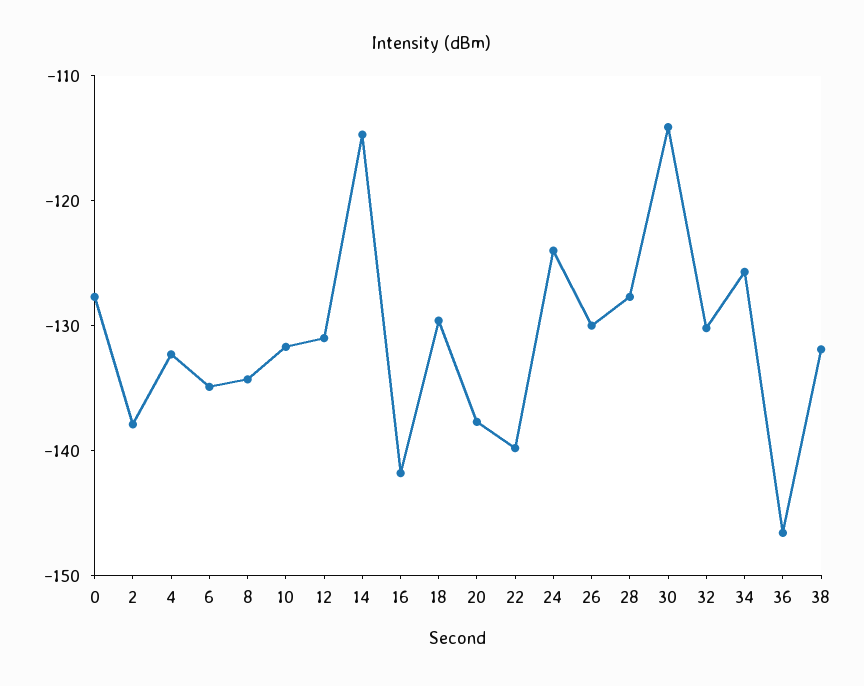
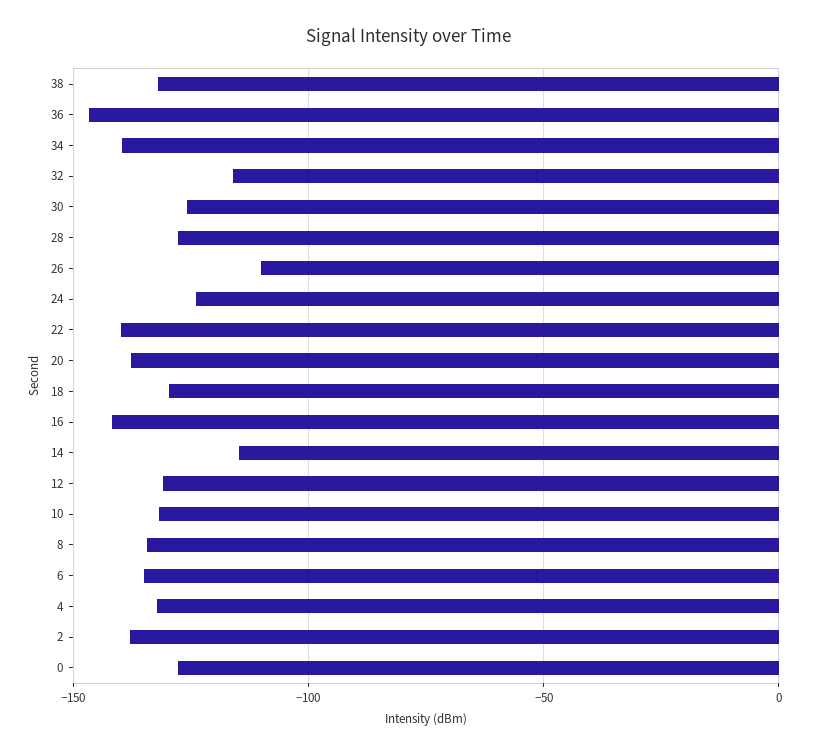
  {
    "0": -128,
    "2": -138,
    "4": -132,
    "6": -134,
    "8": -134,
    "10": -132,
    "12": -132,
    "14": -114,
    "16": -142,
    "18": -130,
    "20": -138,
    "22": -140,
    "24": -124,
-   "26": -130,
+   "26": -110,
    "28": -128,
-   "30": -114,
+   "30": -125,
-   "32": -130,
+   "32": -115,
-   "34": -126,
+   "34": -140,
    "36": -146,
    "38": -132
  }

